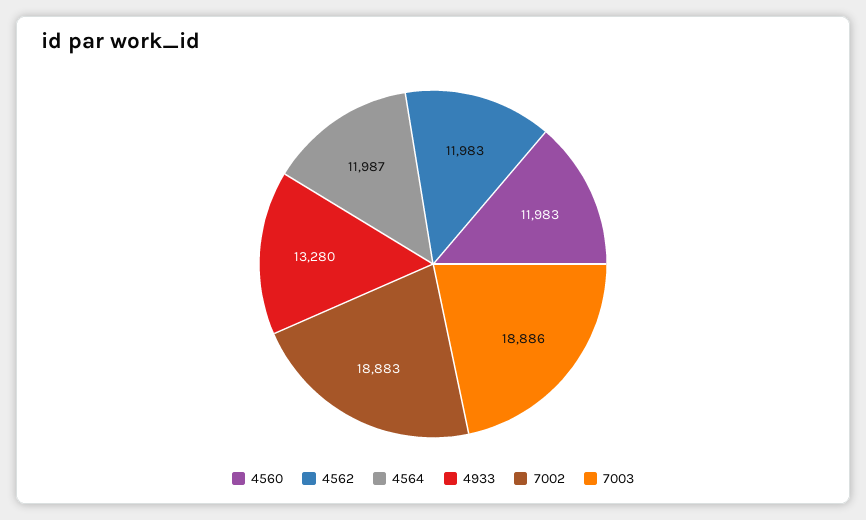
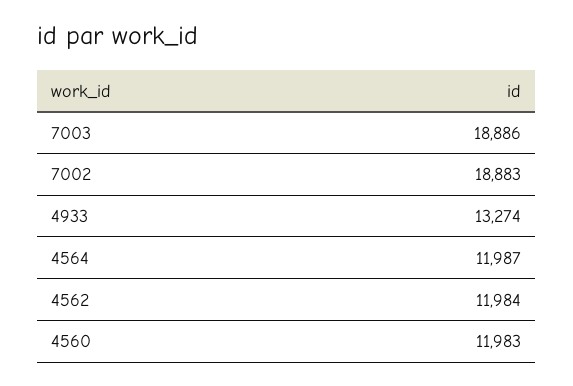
  {
    "4560": 11983,
-   "4562": 11983,
+   "4562": 11984,
    "4564": 11987,
-   "4933": 13280,
+   "4933": 13274,
    "7002": 18883,
    "7003": 18886
  }

